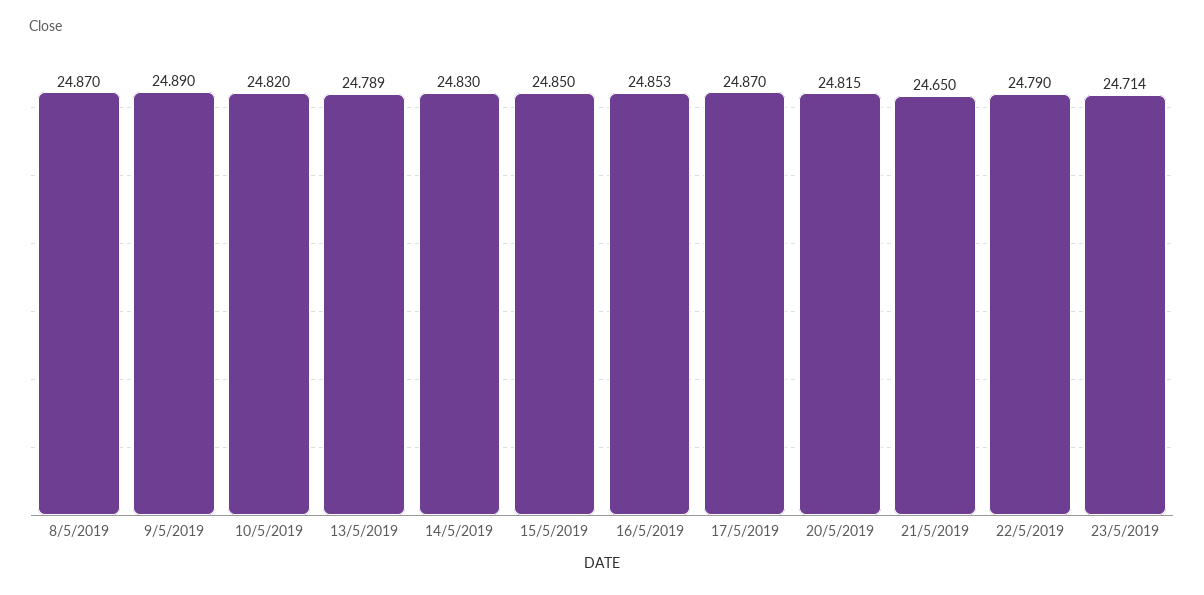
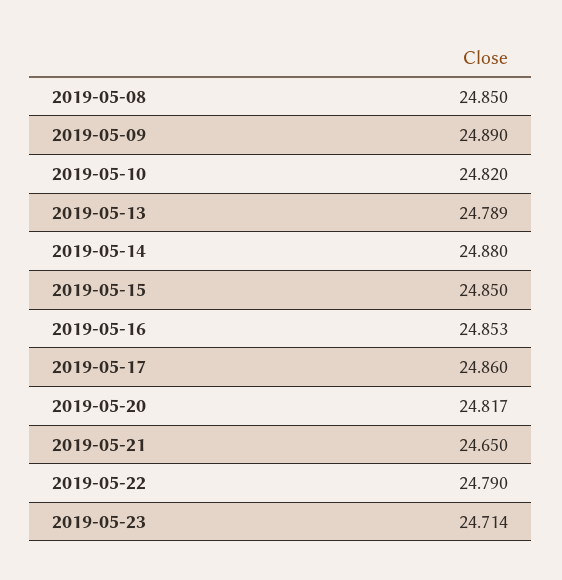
  {
-   "8/5/2019": 24.87,
+   "8/5/2019": 24.85,
    "9/5/2019": 24.89,
    "10/5/2019": 24.82,
    "13/5/2019": 24.789,
-   "14/5/2019": 24.83,
+   "14/5/2019": 24.88,
    "15/5/2019": 24.85,
    "16/5/2019": 24.853,
-   "17/5/2019": 24.87,
+   "17/5/2019": 24.86,
-   "20/5/2019": 24.815,
+   "20/5/2019": 24.817,
    "21/5/2019": 24.65,
    "22/5/2019": 24.79,
    "23/5/2019": 24.714
  }

